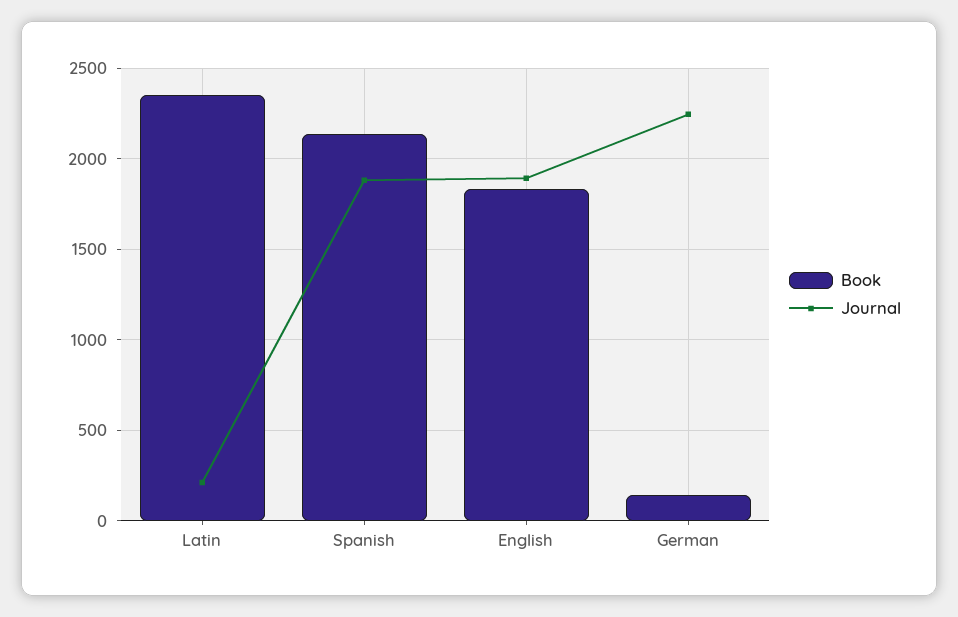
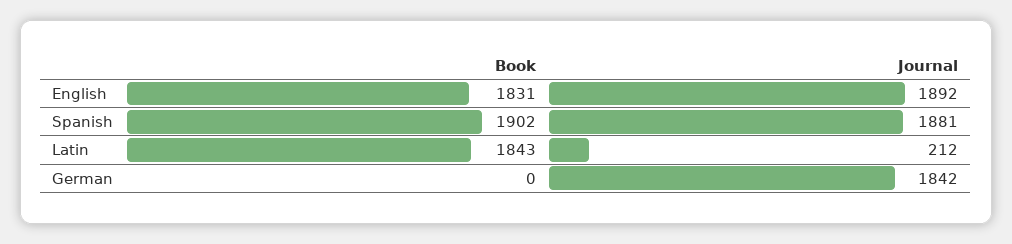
  {
    "Book": {
-     "Latin": 2350,
+     "Latin": 1843,
-     "Spanish": 2150,
+     "Spanish": 1902,
      "English": 1831,
-     "German": 150
+     "German": 0
    },
    "Journal": {
      "Latin": 212,
      "Spanish": 1881,
      "English": 1892,
-     "German": 2250
+     "German": 1842
    }
  }

